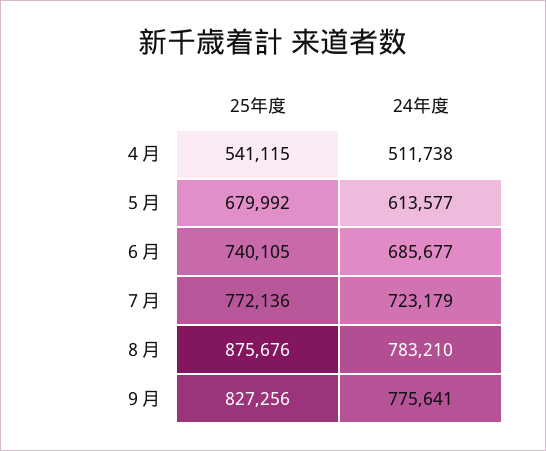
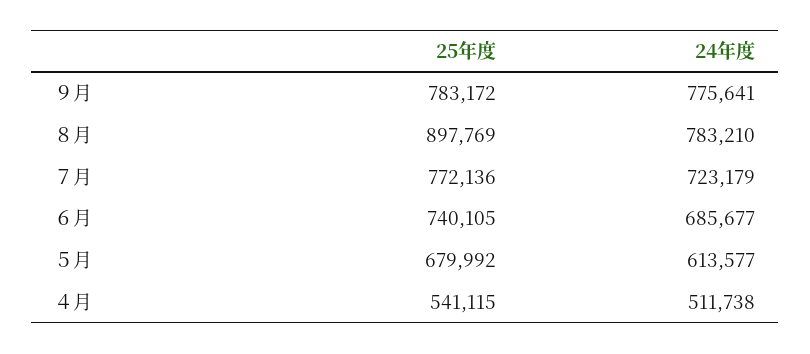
  {
    "25年度": {
      "４月": 541115,
      "５月": 679992,
      "６月": 740105,
      "７月": 772136,
-     "８月": 875676,
+     "８月": 897769,
-     "９月": 827256
+     "９月": 783172
    },
    "24年度": {
      "４月": 511738,
      "５月": 613577,
      "６月": 685677,
      "７月": 723179,
      "８月": 783210,
      "９月": 775641
    }
  }

